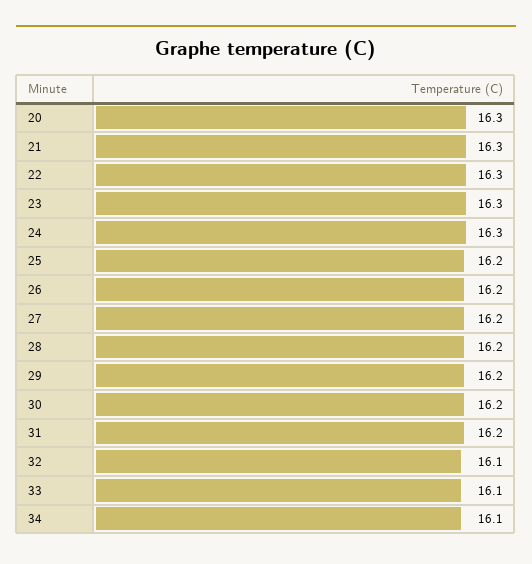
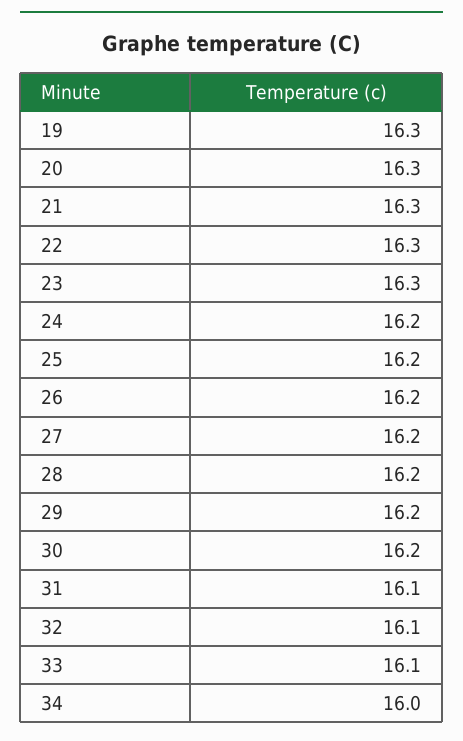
  {
    "20": 16.3,
    "21": 16.3,
    "22": 16.3,
    "23": 16.3,
-   "24": 16.3,
+   "24": 16.2,
    "25": 16.2,
    "26": 16.2,
    "27": 16.2,
    "28": 16.2,
    "29": 16.2,
    "30": 16.2,
-   "31": 16.2,
+   "31": 16.1,
    "32": 16.1,
    "33": 16.1,
-   "34": 16.1
+   "34": 16,
+   "19": 16.3
  }

